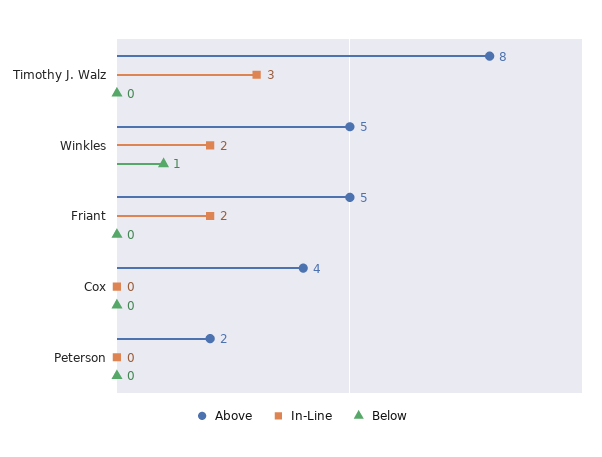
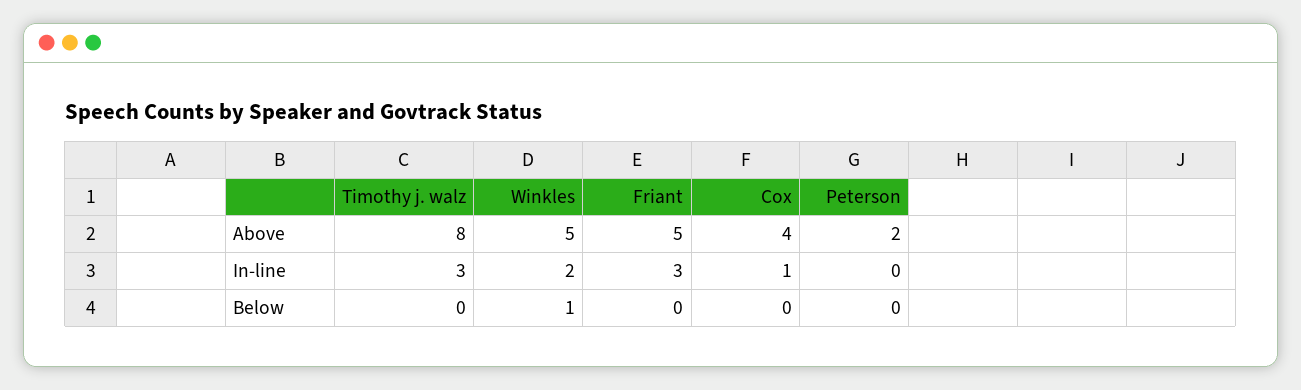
  {
    "Above": {
      "Timothy J. Walz": 8,
      "Winkles": 5,
      "Friant": 5,
      "Cox": 4,
      "Peterson": 2
    },
    "In-Line": {
      "Timothy J. Walz": 3,
      "Winkles": 2,
-     "Friant": 2,
+     "Friant": 3,
-     "Cox": 0,
+     "Cox": 1,
      "Peterson": 0
    },
    "Below": {
      "Timothy J. Walz": 0,
      "Winkles": 1,
      "Friant": 0,
      "Cox": 0,
      "Peterson": 0
    }
  }

